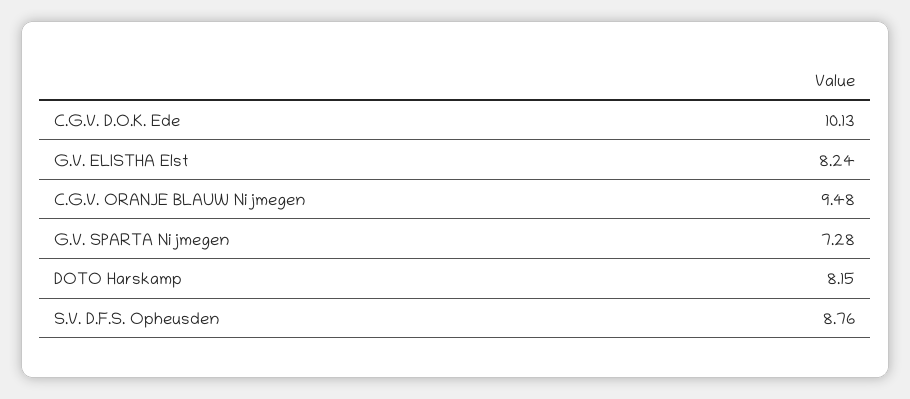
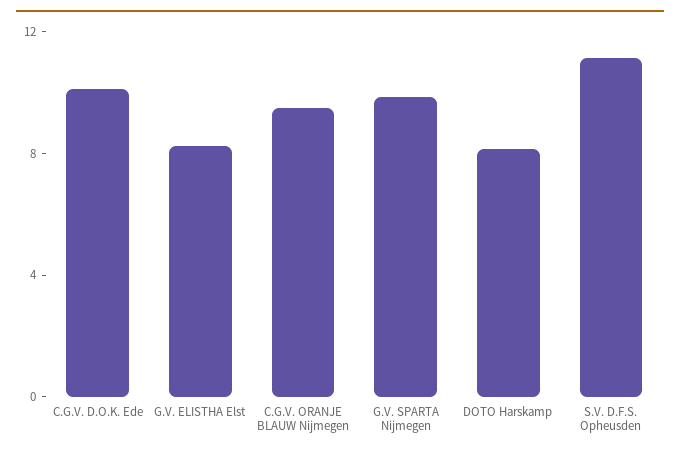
  {
    "C.G.V. D.O.K. Ede": 10.13,
    "G.V. ELISTHA Elst": 8.24,
    "C.G.V. ORANJE BLAUW Nijmegen": 9.48,
-   "G.V. SPARTA Nijmegen": 7.28,
+   "G.V. SPARTA Nijmegen": 10,
    "DOTO Harskamp": 8.15,
-   "S.V. D.F.S. Opheusden": 8.76
+   "S.V. D.F.S. Opheusden": 11
  }

